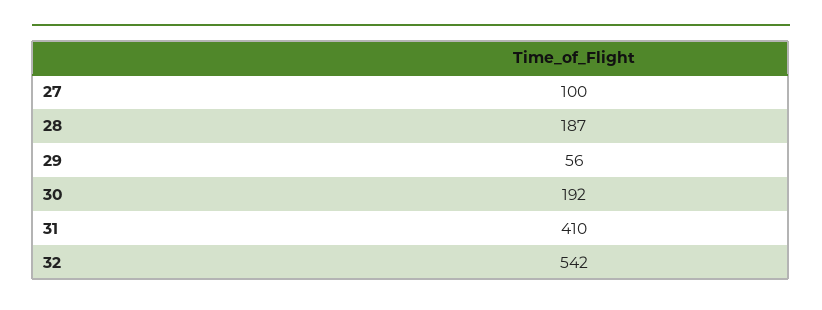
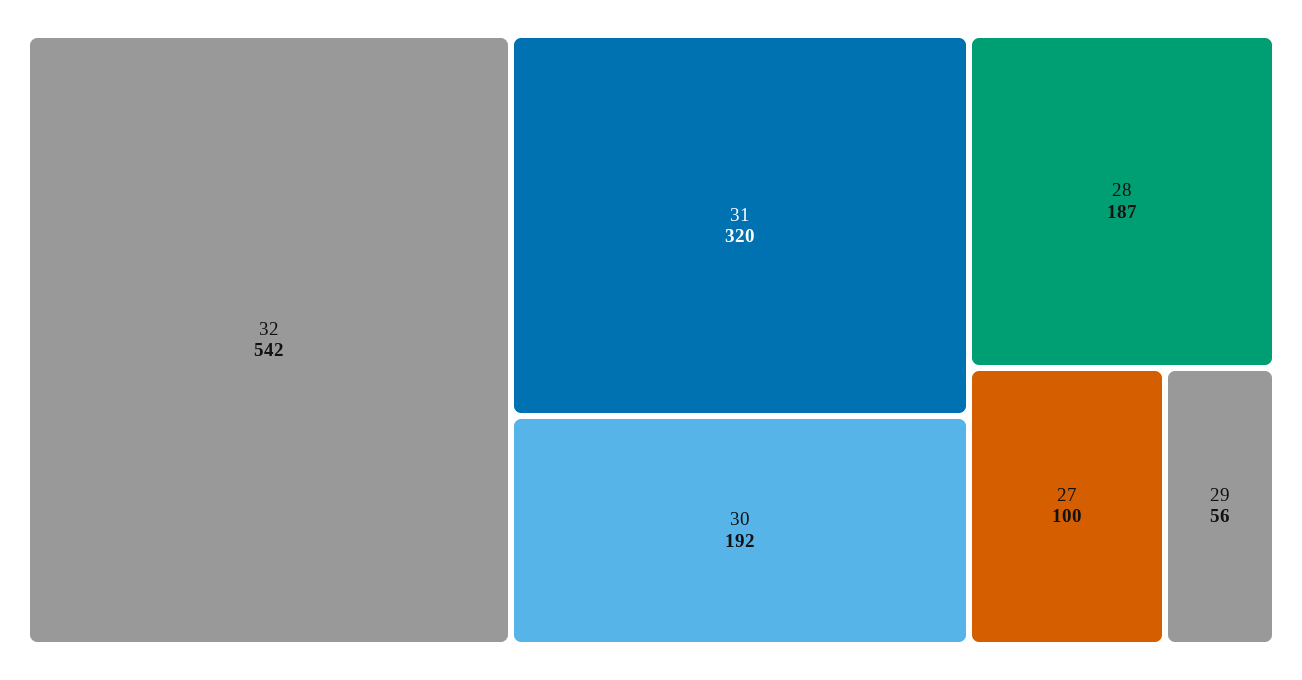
  {
    "27": 100,
    "28": 187,
    "29": 56,
    "30": 192,
-   "31": 410,
+   "31": 320,
    "32": 542
  }

